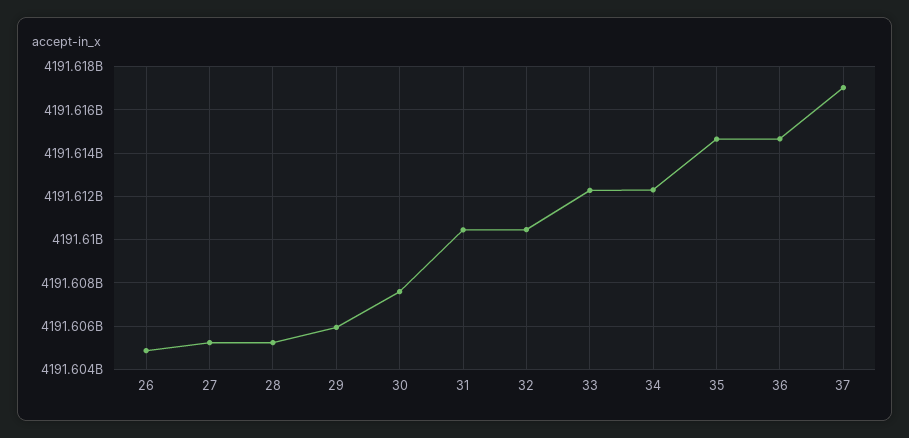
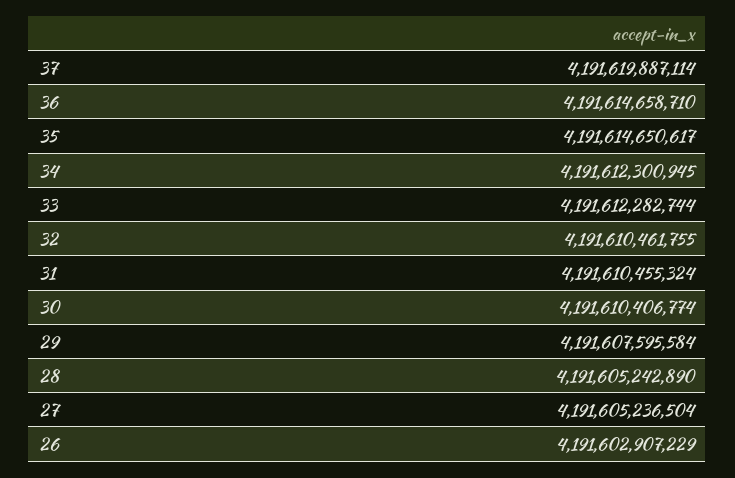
  {
-   "26": 4191605000000,
+   "26": 4191602907229,
    "27": 4191605236504,
    "28": 4191605242890,
-   "29": 4191606000000,
+   "29": 4191607595584,
-   "30": 4191607500000,
+   "30": 4191610406774,
    "31": 4191610455324,
    "32": 4191610461755,
    "33": 4191612282744,
    "34": 4191612300945,
    "35": 4191614650617,
    "36": 4191614658710,
-   "37": 4191617000000
+   "37": 4191619887114
  }

